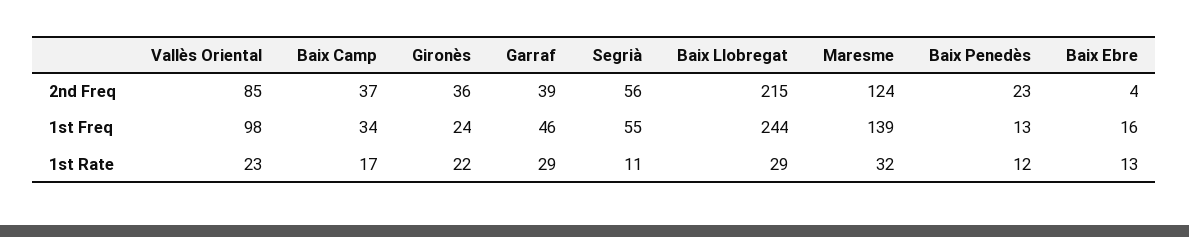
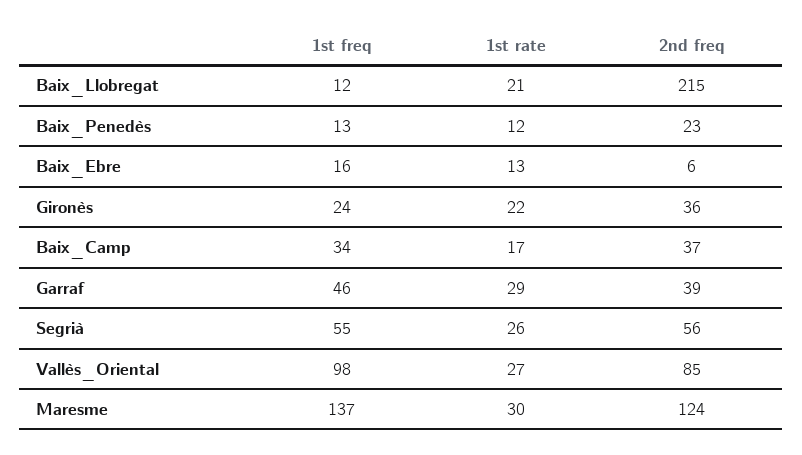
  {
    "Vallès Oriental": {
      "2nd Freq": 85,
      "1st Freq": 98,
-     "1st Rate": 23
+     "1st Rate": 27
    },
    "Baix Camp": {
      "2nd Freq": 37,
      "1st Freq": 34,
      "1st Rate": 17
    },
    "Gironès": {
      "2nd Freq": 36,
      "1st Freq": 24,
      "1st Rate": 22
    },
    "Garraf": {
      "2nd Freq": 39,
      "1st Freq": 46,
      "1st Rate": 29
    },
    "Segrià": {
      "2nd Freq": 56,
      "1st Freq": 55,
-     "1st Rate": 11
+     "1st Rate": 26
    },
    "Baix Llobregat": {
      "2nd Freq": 215,
-     "1st Freq": 244,
+     "1st Freq": 12,
-     "1st Rate": 29
+     "1st Rate": 21
    },
    "Maresme": {
      "2nd Freq": 124,
-     "1st Freq": 139,
+     "1st Freq": 137,
-     "1st Rate": 32
+     "1st Rate": 30
    },
    "Baix Penedès": {
      "2nd Freq": 23,
      "1st Freq": 13,
      "1st Rate": 12
    },
    "Baix Ebre": {
-     "2nd Freq": 4,
+     "2nd Freq": 6,
      "1st Freq": 16,
      "1st Rate": 13
    }
  }

